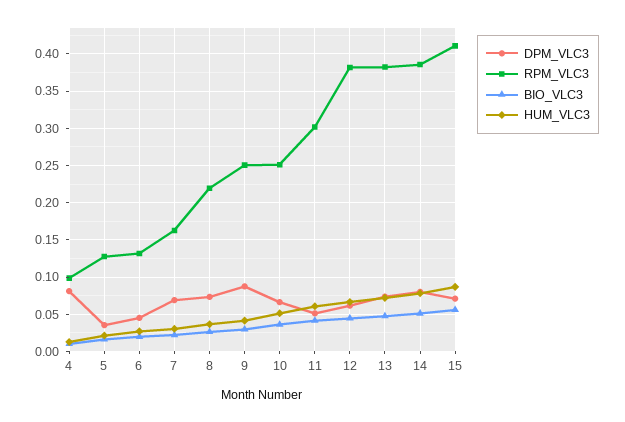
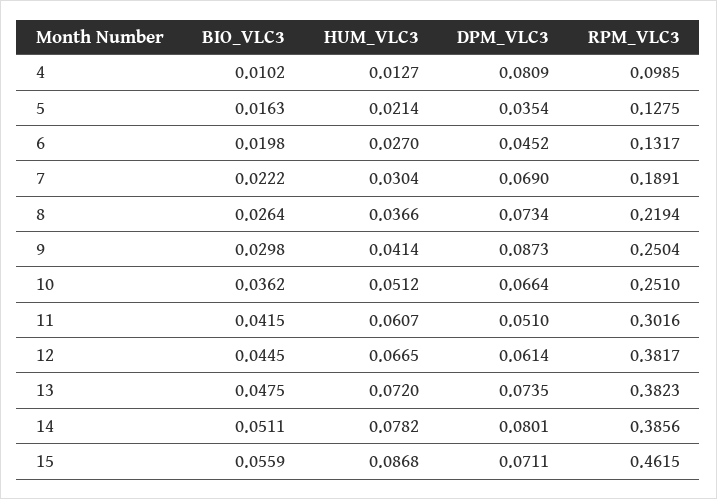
  {
    "DPM_VLC3": {
      "4": 0.0809,
      "5": 0.0354,
      "6": 0.0452,
      "7": 0.069,
      "8": 0.0734,
      "9": 0.0873,
      "10": 0.0664,
      "11": 0.051,
      "12": 0.0614,
      "13": 0.0735,
      "14": 0.0801,
      "15": 0.0711
    },
    "RPM_VLC3": {
      "4": 0.0985,
      "5": 0.1275,
      "6": 0.1317,
-     "7": 0.16,
+     "7": 0.1891,
      "8": 0.2194,
      "9": 0.2504,
      "10": 0.251,
      "11": 0.3016,
      "12": 0.3817,
      "13": 0.3823,
      "14": 0.3856,
-     "15": 0.41
+     "15": 0.4615
    },
    "BIO_VLC3": {
      "4": 0.0102,
      "5": 0.0163,
      "6": 0.0198,
      "7": 0.0222,
      "8": 0.0264,
      "9": 0.0298,
      "10": 0.0362,
      "11": 0.0415,
      "12": 0.0445,
      "13": 0.0475,
      "14": 0.0511,
      "15": 0.0559
    },
    "HUM_VLC3": {
      "4": 0.0127,
      "5": 0.0214,
      "6": 0.027,
      "7": 0.0304,
      "8": 0.0366,
      "9": 0.0414,
      "10": 0.0512,
      "11": 0.0607,
      "12": 0.0665,
      "13": 0.072,
      "14": 0.0782,
      "15": 0.0868
    }
  }

